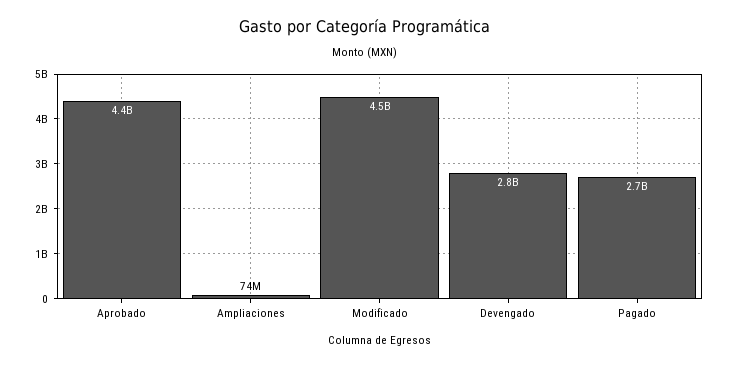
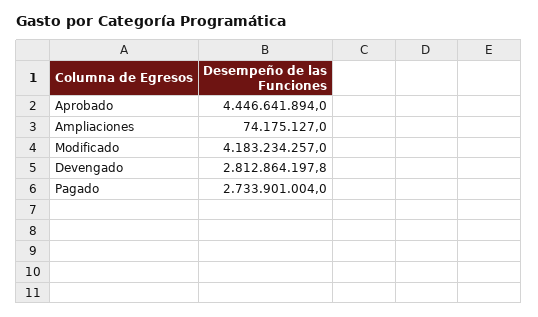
  {
    "Aprobado": 4446641894,
    "Ampliaciones": 74175127,
-   "Modificado": 4500000000,
+   "Modificado": 4183234257,
    "Devengado": 2812864197.8,
    "Pagado": 2733901004
  }

